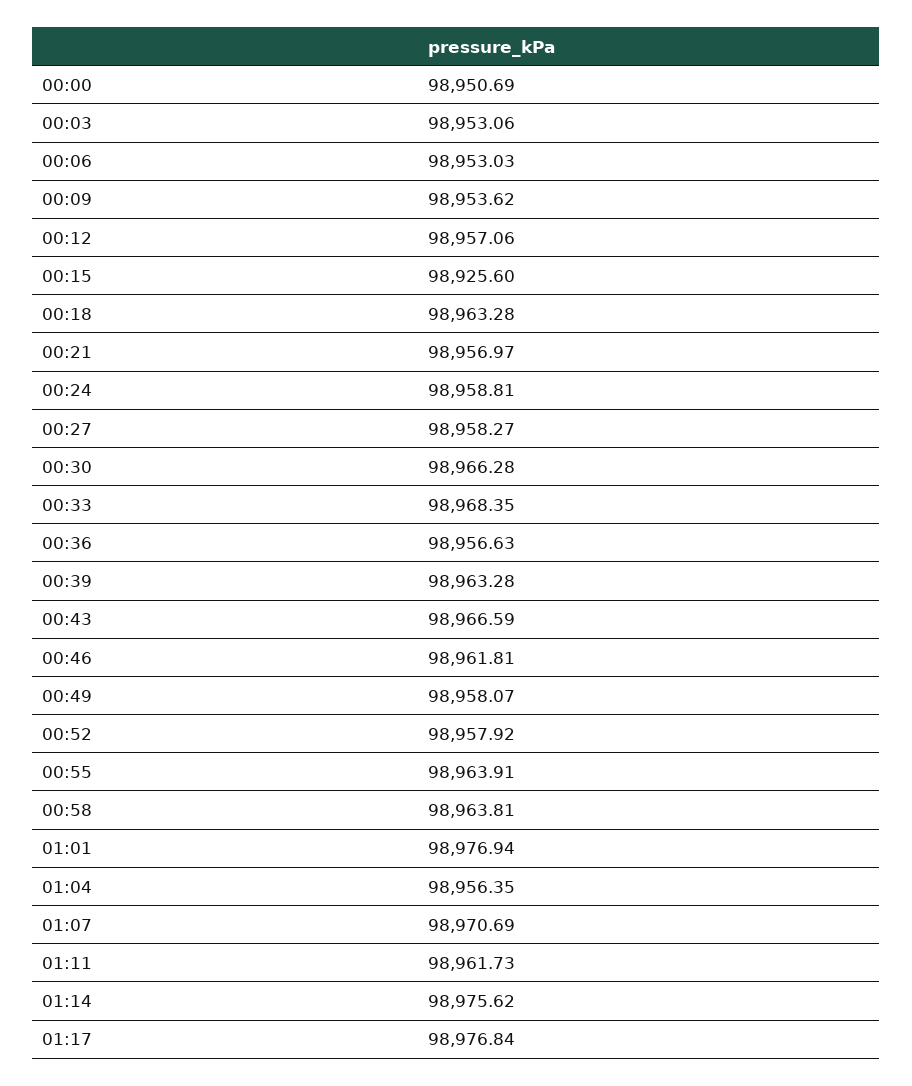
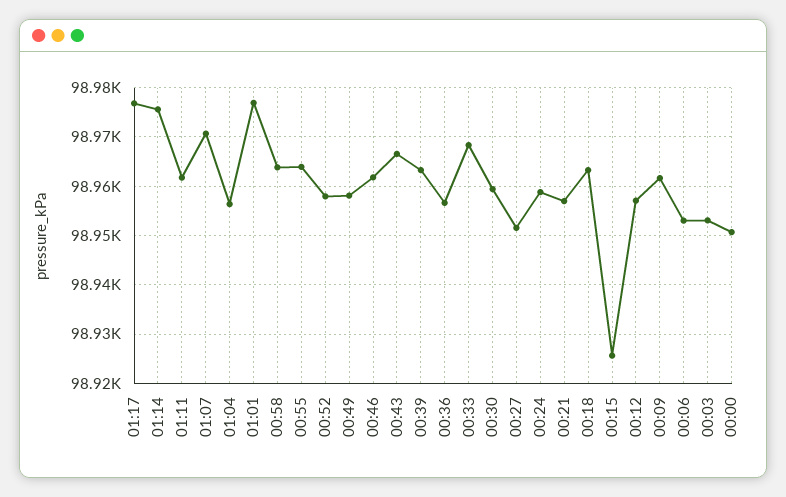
  {
    "00:00": 98950.69,
    "00:03": 98953.06,
    "00:06": 98953.03,
-   "00:09": 98953.62,
+   "00:09": 98962,
    "00:12": 98957.06,
    "00:15": 98925.6,
    "00:18": 98963.28,
    "00:21": 98956.97,
    "00:24": 98958.81,
-   "00:27": 98958.27,
+   "00:27": 98952,
-   "00:30": 98966.28,
+   "00:30": 98960,
    "00:33": 98968.35,
    "00:36": 98956.63,
    "00:39": 98963.28,
    "00:43": 98966.59,
    "00:46": 98961.81,
    "00:49": 98958.07,
    "00:52": 98957.92,
    "00:55": 98963.91,
    "00:58": 98963.81,
    "01:01": 98976.94,
    "01:04": 98956.35,
    "01:07": 98970.69,
    "01:11": 98961.73,
    "01:14": 98975.62,
    "01:17": 98976.84
  }

